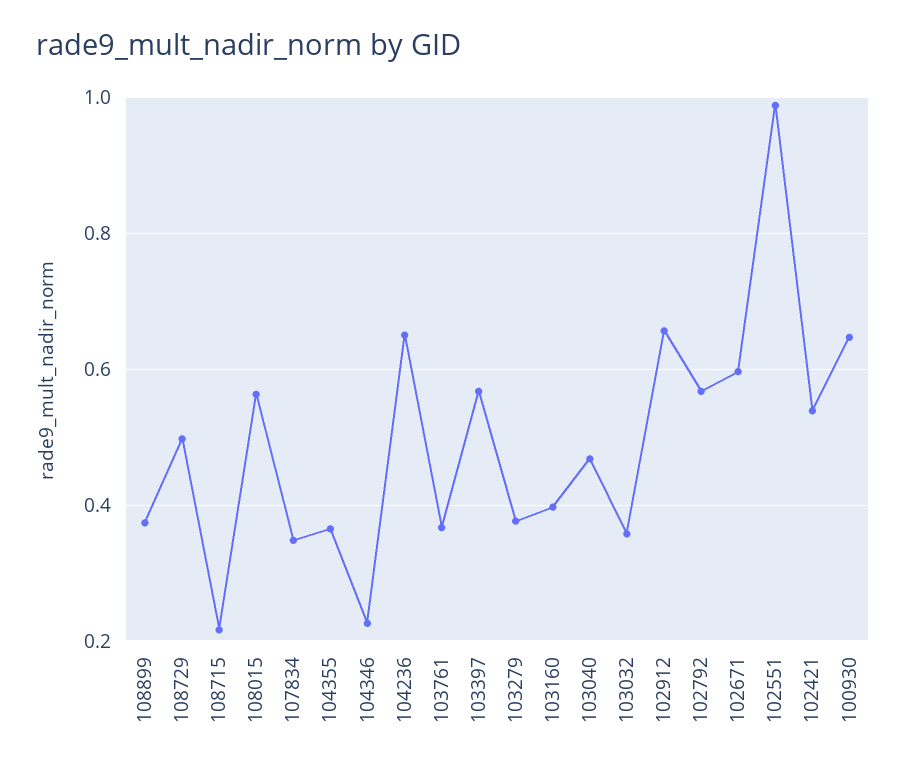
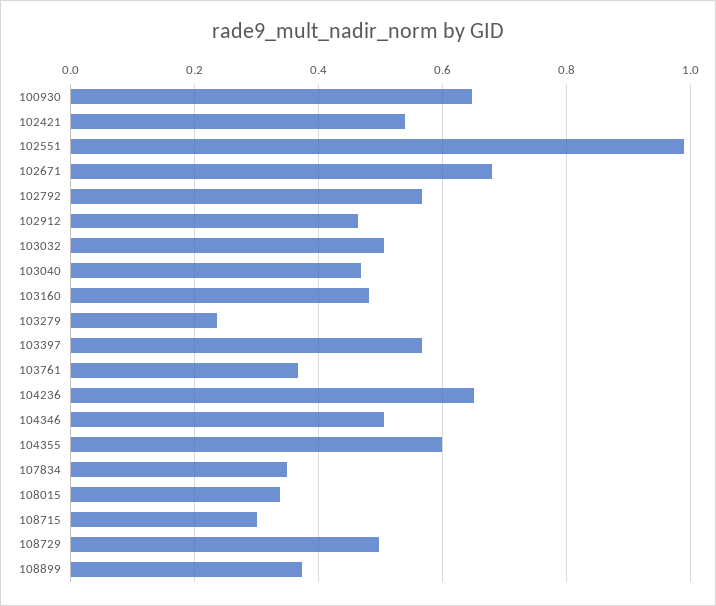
  {
    "108899": 0.38,
    "108729": 0.5,
-   "108715": 0.22,
+   "108715": 0.3,
-   "108015": 0.56,
+   "108015": 0.34,
    "107834": 0.34,
-   "104355": 0.36,
+   "104355": 0.6,
-   "104346": 0.22,
+   "104346": 0.5,
    "104236": 0.66,
    "103761": 0.36,
    "103397": 0.56,
-   "103279": 0.38,
+   "103279": 0.24,
-   "103160": 0.4,
+   "103160": 0.48,
    "103040": 0.46,
-   "103032": 0.36,
+   "103032": 0.5,
-   "102912": 0.66,
+   "102912": 0.46,
    "102792": 0.56,
-   "102671": 0.6,
+   "102671": 0.68,
    "102551": 0.98,
    "102421": 0.54,
    "100930": 0.64
  }

